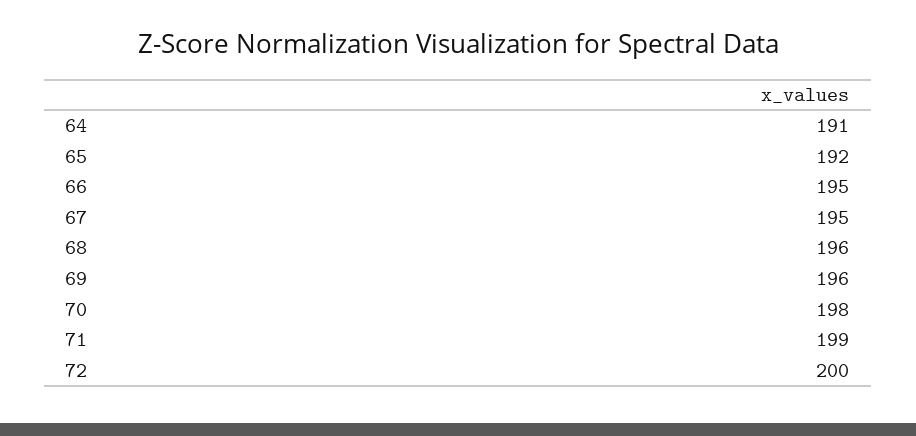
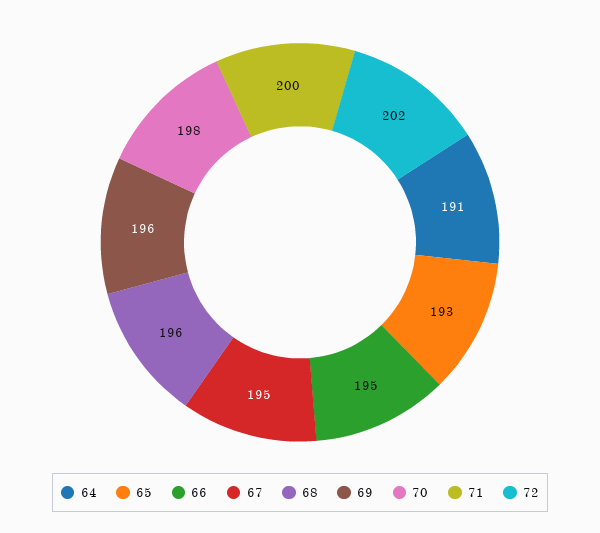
  {
    "64": 191,
-   "65": 192,
+   "65": 193,
    "66": 195,
    "67": 195,
    "68": 196,
    "69": 196,
    "70": 198,
-   "71": 199,
+   "71": 200,
-   "72": 200
+   "72": 202
  }

